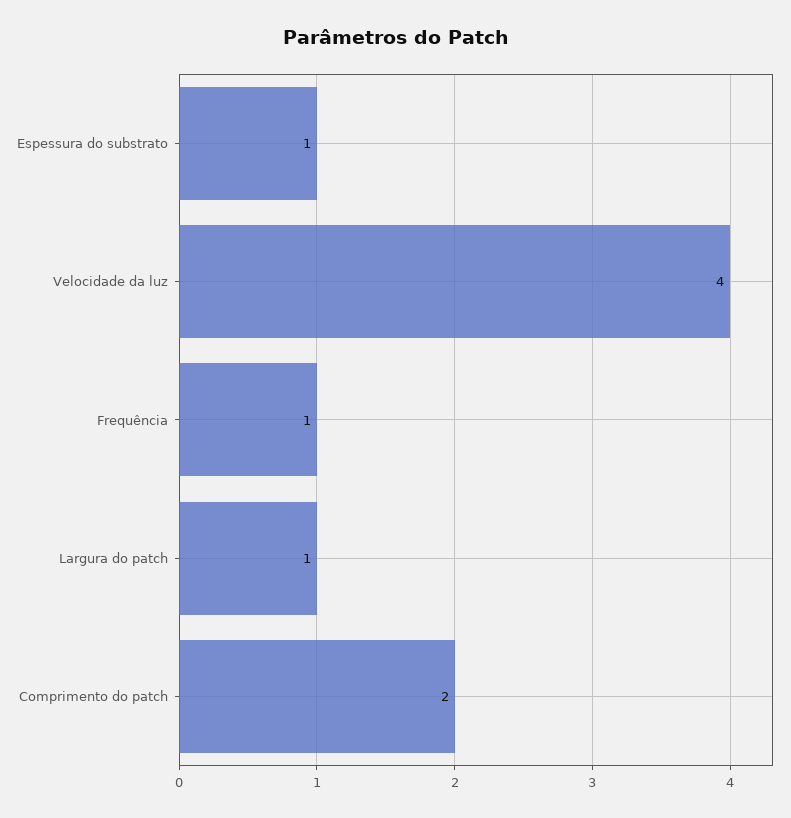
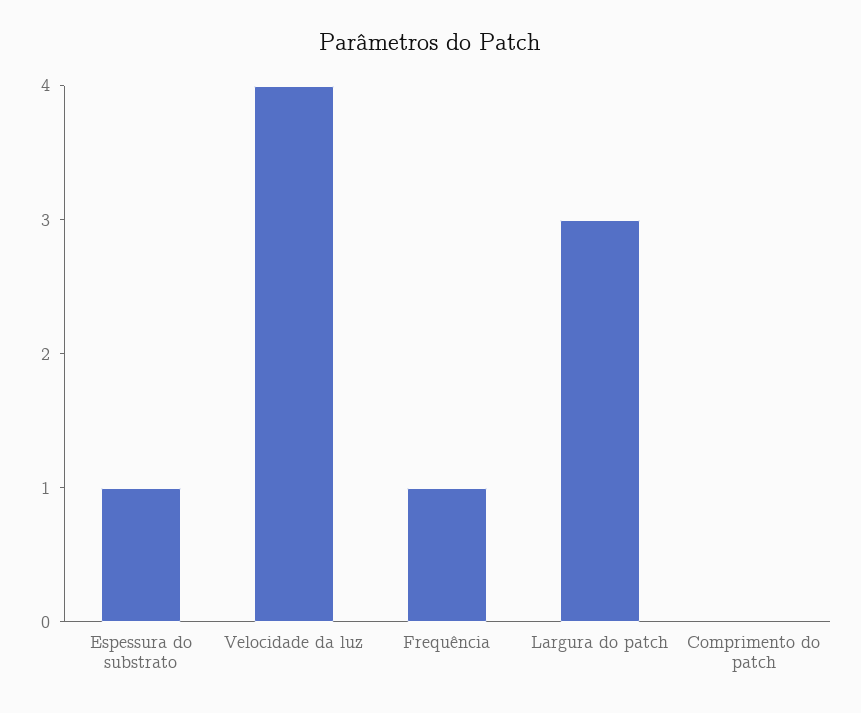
  {
    "Espessura do substrato": 1,
    "Velocidade da luz": 4,
    "Frequência": 1,
-   "Largura do patch": 1,
+   "Largura do patch": 3,
-   "Comprimento do patch": 2
+   "Comprimento do patch": 0
  }

